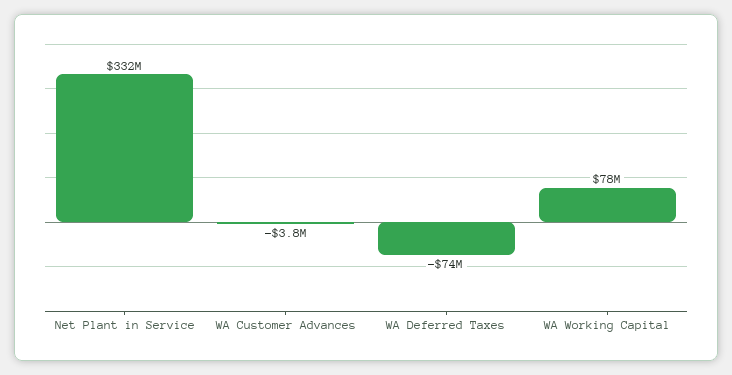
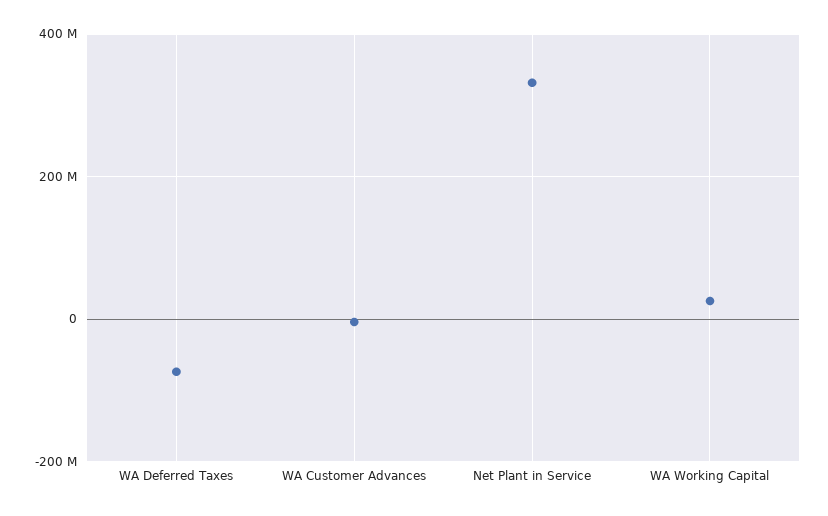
  {
    "Net Plant in Service": 332000000,
    "WA Customer Advances": -3800000,
    "WA Deferred Taxes": -74000000,
-   "WA Working Capital": 78000000
+   "WA Working Capital": 20000000
  }

